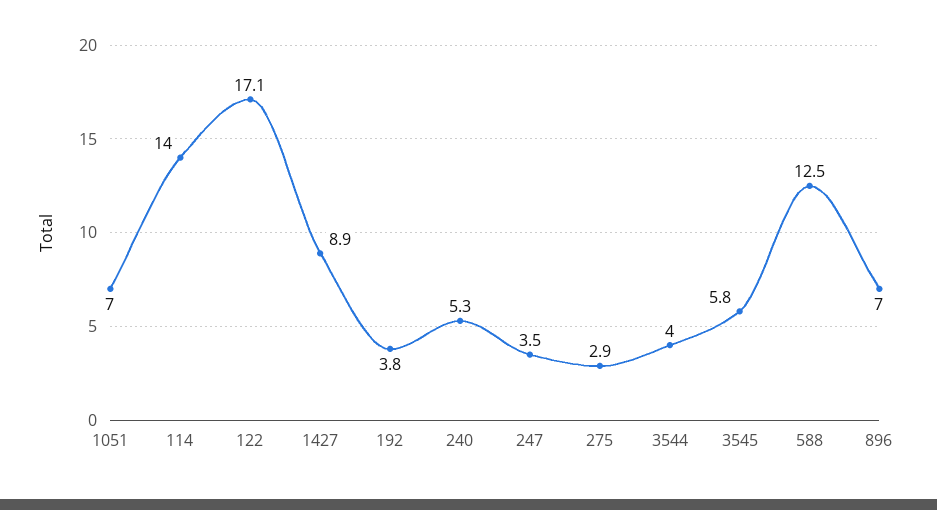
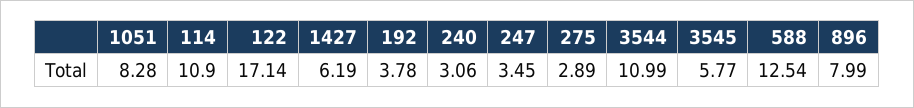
  {
-   "1051": 7,
+   "1051": 8.28,
-   "114": 14,
+   "114": 10.9,
    "122": 17.14,
-   "1427": 8.9,
+   "1427": 6.19,
    "192": 3.78,
-   "240": 5.3,
+   "240": 3.06,
    "247": 3.45,
    "275": 2.89,
-   "3544": 4,
+   "3544": 10.99,
    "3545": 5.77,
    "588": 12.54,
-   "896": 7
+   "896": 7.99
  }

